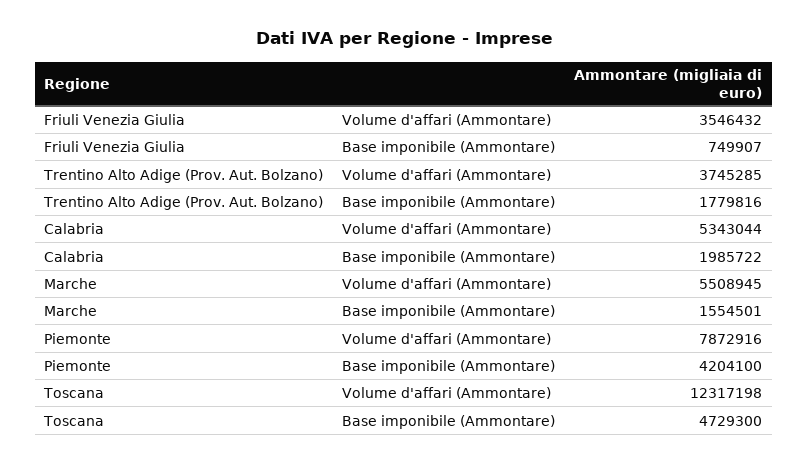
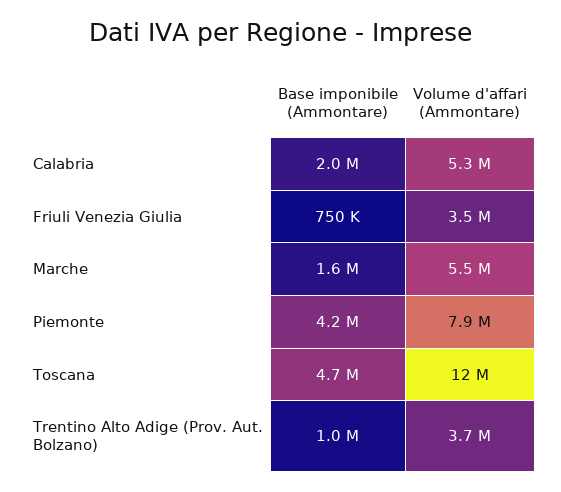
  {
    "Friuli Venezia Giulia": {
      "Volume d'affari (Ammontare)": 3546432,
      "Base imponibile (Ammontare)": 749907
    },
    "Trentino Alto Adige (Prov. Aut. Bolzano)": {
      "Volume d'affari (Ammontare)": 3745285,
-     "Base imponibile (Ammontare)": 1779816
+     "Base imponibile (Ammontare)": 1000000
    },
    "Calabria": {
      "Volume d'affari (Ammontare)": 5343044,
      "Base imponibile (Ammontare)": 1985722
    },
    "Marche": {
      "Volume d'affari (Ammontare)": 5508945,
      "Base imponibile (Ammontare)": 1554501
    },
    "Piemonte": {
      "Volume d'affari (Ammontare)": 7872916,
      "Base imponibile (Ammontare)": 4204100
    },
    "Toscana": {
      "Volume d'affari (Ammontare)": 12317198,
      "Base imponibile (Ammontare)": 4729300
    }
  }

